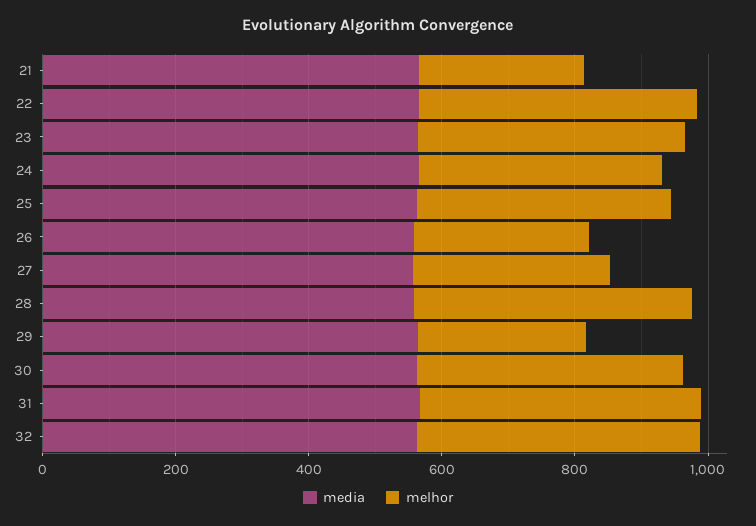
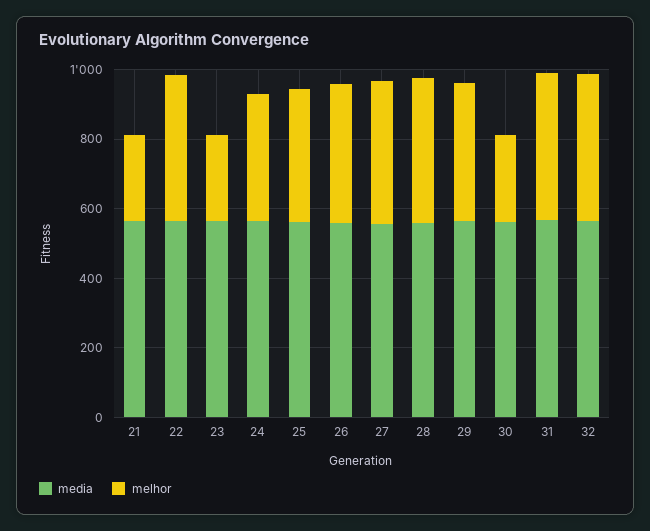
  {
    "media": {
      "21": 550,
      "22": 550,
      "23": 550,
      "24": 550,
      "25": 550,
      "26": 550,
      "27": 550,
      "28": 550,
      "29": 550,
      "30": 550,
      "31": 550,
      "32": 550
    },
    "melhor": {
      "21": 250,
      "22": 400,
-     "23": 400,
+     "23": 250,
      "24": 350,
      "25": 400,
-     "26": 250,
+     "26": 400,
-     "27": 300,
+     "27": 400,
      "28": 400,
-     "29": 250,
+     "29": 400,
-     "30": 400,
+     "30": 250,
      "31": 400,
      "32": 400
    }
  }

